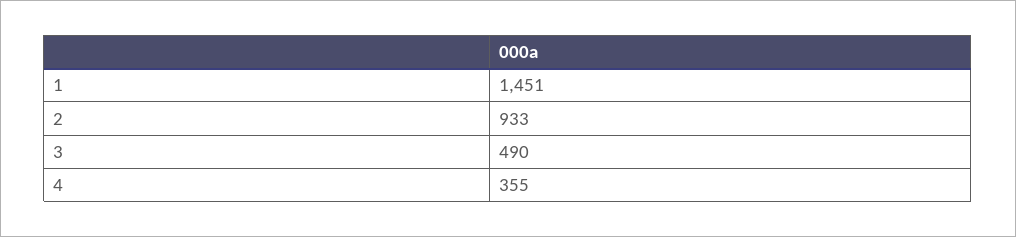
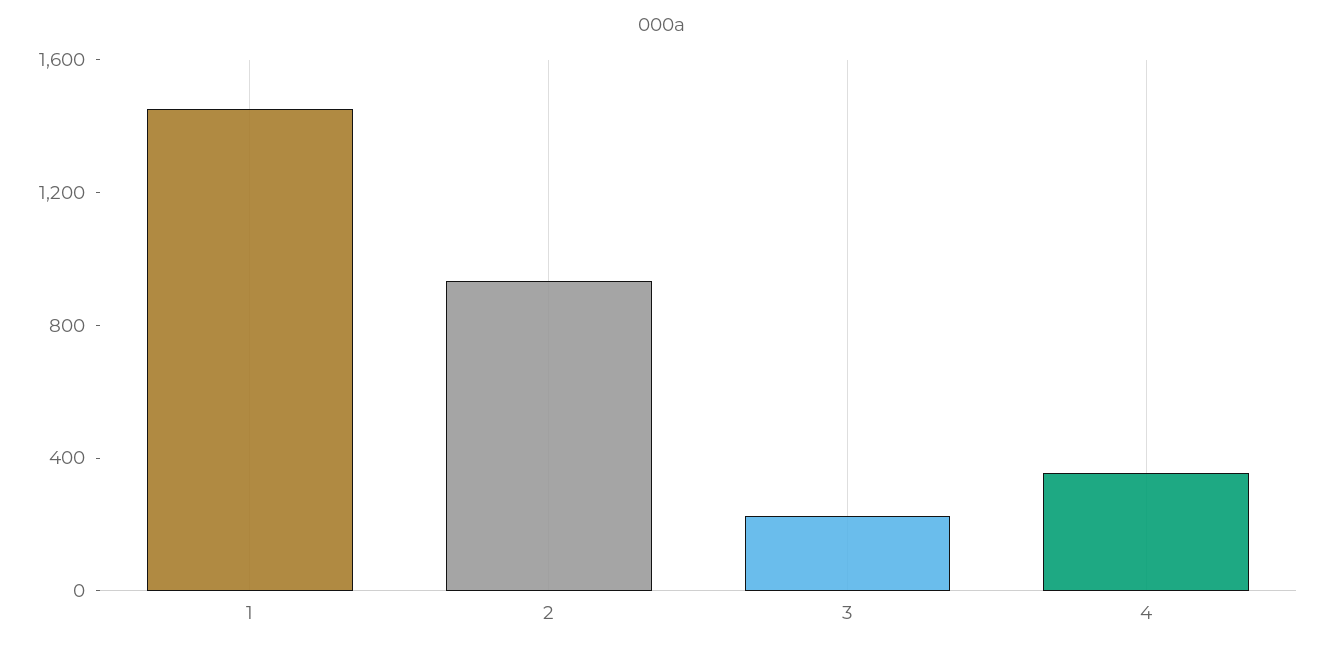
  {
    "1": 1451,
    "2": 933,
-   "3": 490,
+   "3": 200,
    "4": 355
  }

